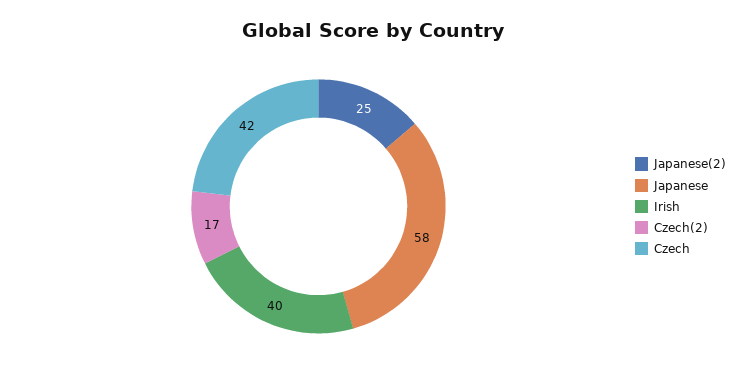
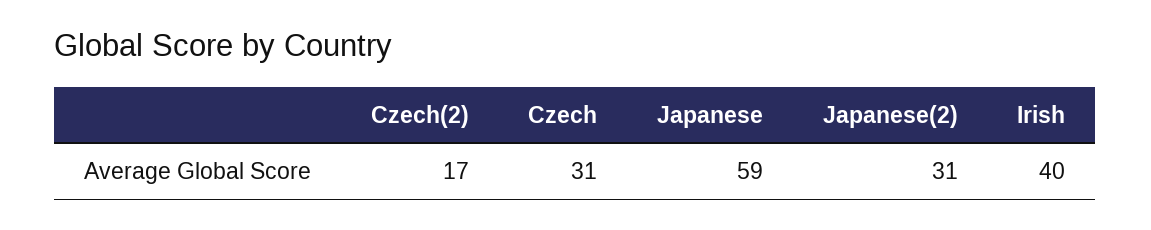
  {
-   "Japanese(2)": 25,
+   "Japanese(2)": 31,
-   "Japanese": 58,
+   "Japanese": 59,
    "Irish": 40,
    "Czech(2)": 17,
-   "Czech": 42
+   "Czech": 31
  }

